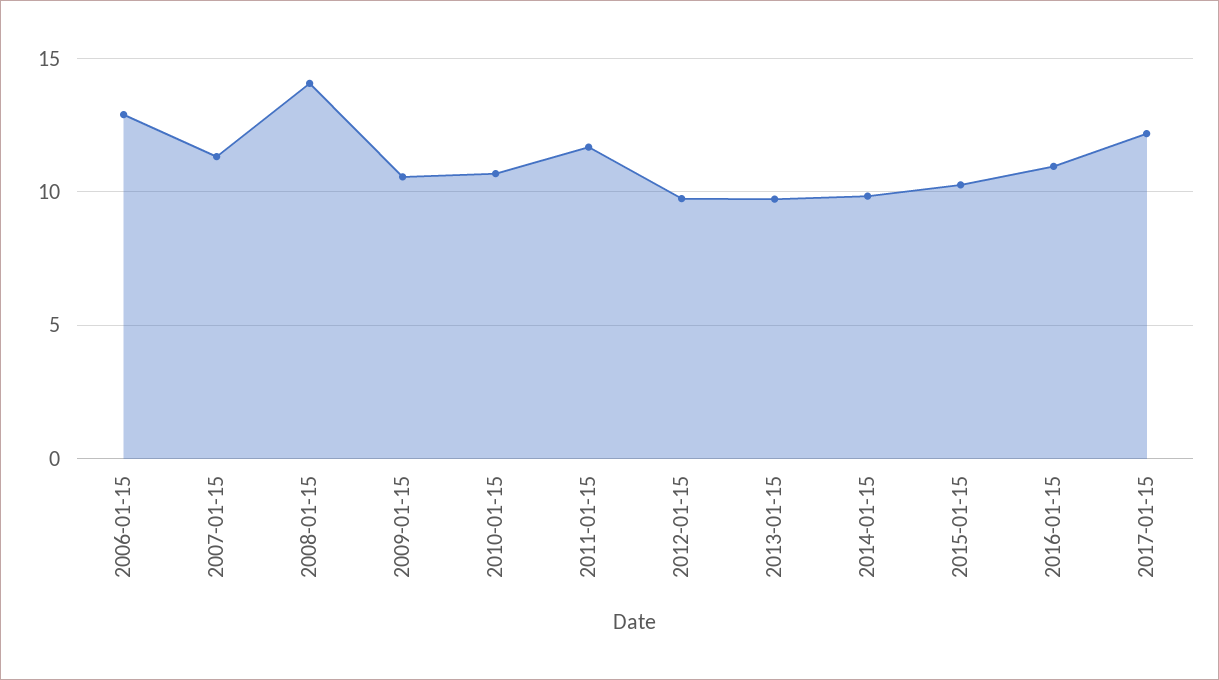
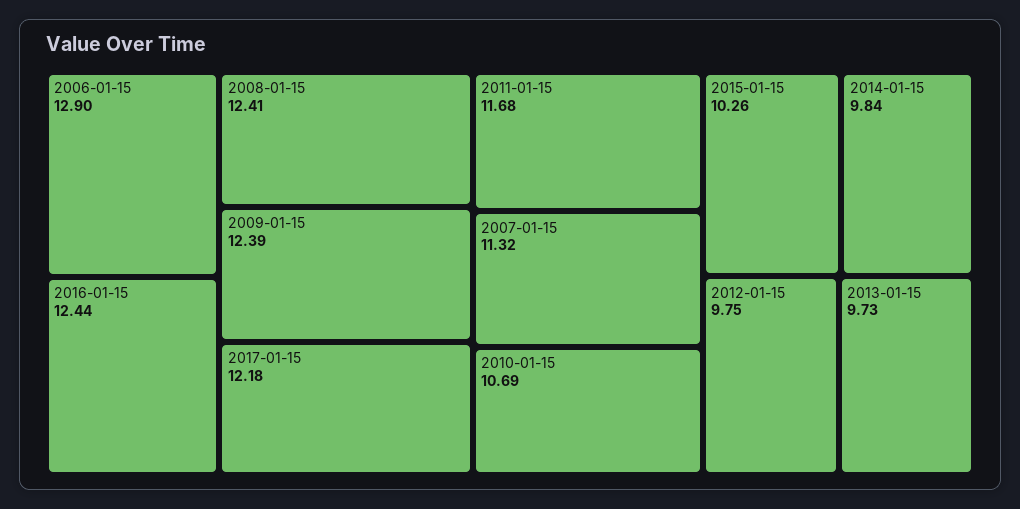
  {
    "2006-01-15": 12.9,
    "2007-01-15": 11.32,
-   "2008-01-15": 14,
+   "2008-01-15": 12.41,
-   "2009-01-15": 10.5,
+   "2009-01-15": 12.39,
    "2010-01-15": 10.69,
    "2011-01-15": 11.68,
    "2012-01-15": 9.75,
    "2013-01-15": 9.73,
    "2014-01-15": 9.84,
    "2015-01-15": 10.26,
-   "2016-01-15": 11,
+   "2016-01-15": 12.44,
    "2017-01-15": 12.18
  }

